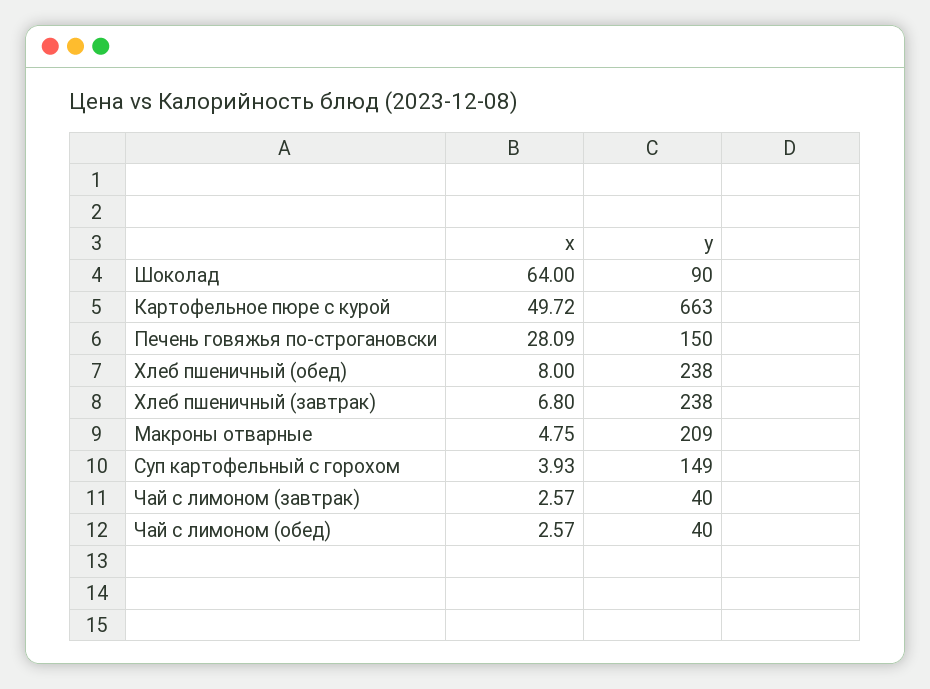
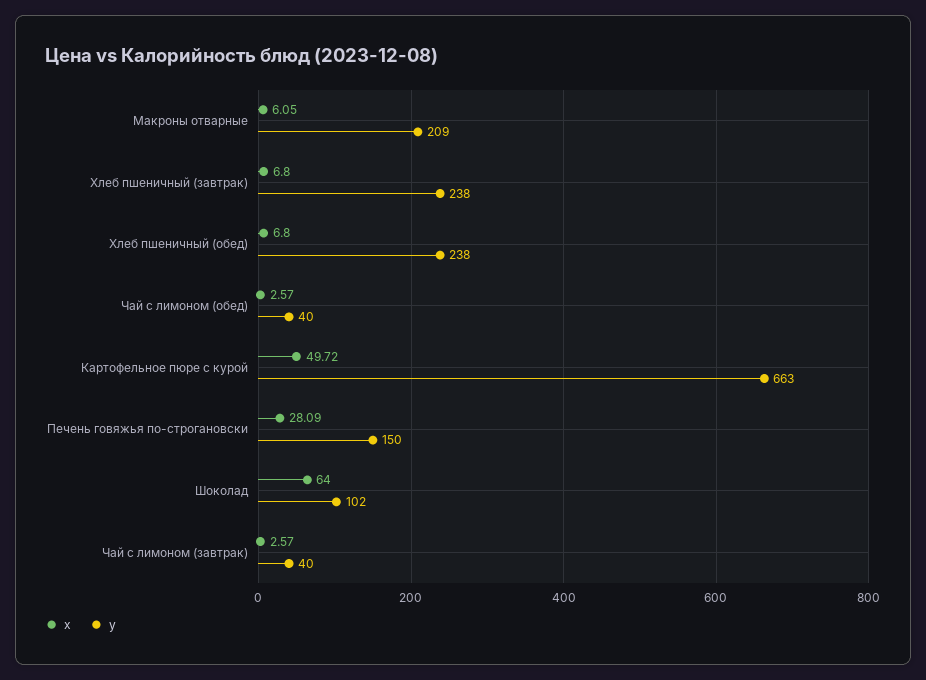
  {
    "x": {
      "Шоколад": 64,
      "Картофельное пюре с курой": 49.72,
      "Печень говяжья по-строгановски": 28.09,
-     "Хлеб пшеничный (обед)": 8,
+     "Хлеб пшеничный (обед)": 6.8,
      "Хлеб пшеничный (завтрак)": 6.8,
-     "Макроны отварные": 4.75,
+     "Макроны отварные": 6.05,
-     "Суп картофельный с горохом": 3.93,
      "Чай с лимоном (завтрак)": 2.57,
      "Чай с лимоном (обед)": 2.57
    },
    "y": {
-     "Шоколад": 90,
+     "Шоколад": 102,
      "Картофельное пюре с курой": 663,
      "Печень говяжья по-строгановски": 150,
      "Хлеб пшеничный (обед)": 238,
      "Хлеб пшеничный (завтрак)": 238,
      "Макроны отварные": 209,
-     "Суп картофельный с горохом": 149,
      "Чай с лимоном (завтрак)": 40,
      "Чай с лимоном (обед)": 40
    }
  }

